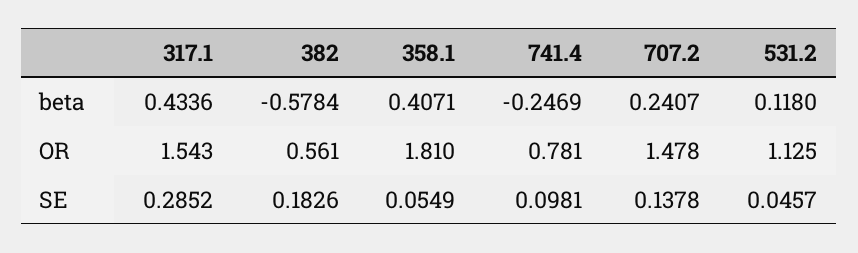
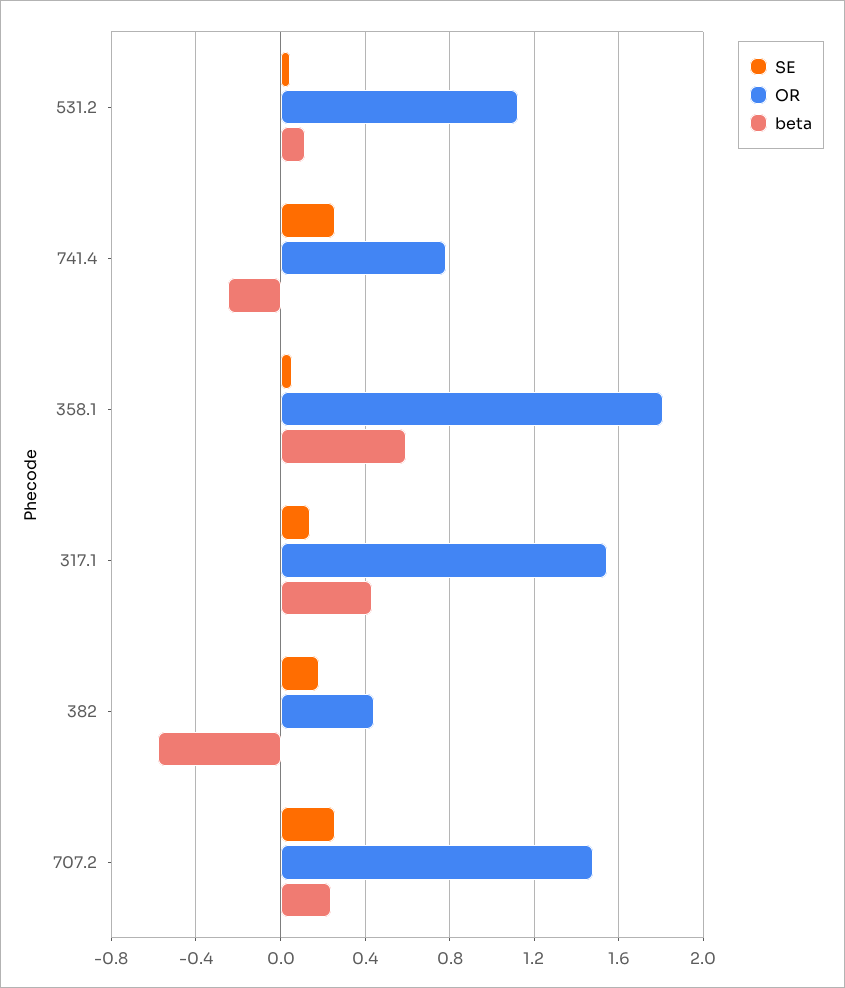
  {
    "beta": {
      "317.1": 0.4336,
      "382": -0.5784,
-     "358.1": 0.4071,
+     "358.1": 0.6,
      "741.4": -0.2469,
      "707.2": 0.2407,
      "531.2": 0.118
    },
    "OR": {
      "317.1": 1.543,
-     "382": 0.561,
+     "382": 0.45,
      "358.1": 1.81,
      "741.4": 0.781,
      "707.2": 1.478,
      "531.2": 1.125
    },
    "SE": {
-     "317.1": 0.2852,
+     "317.1": 0.15,
      "382": 0.1826,
      "358.1": 0.0549,
-     "741.4": 0.0981,
+     "741.4": 0.25,
-     "707.2": 0.1378,
+     "707.2": 0.25,
      "531.2": 0.0457
    }
  }

